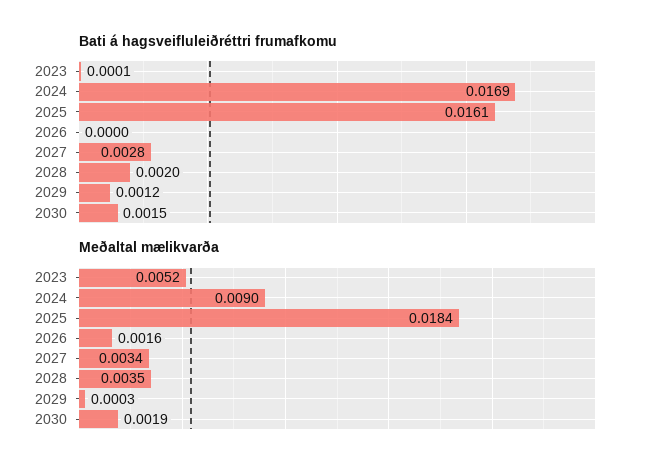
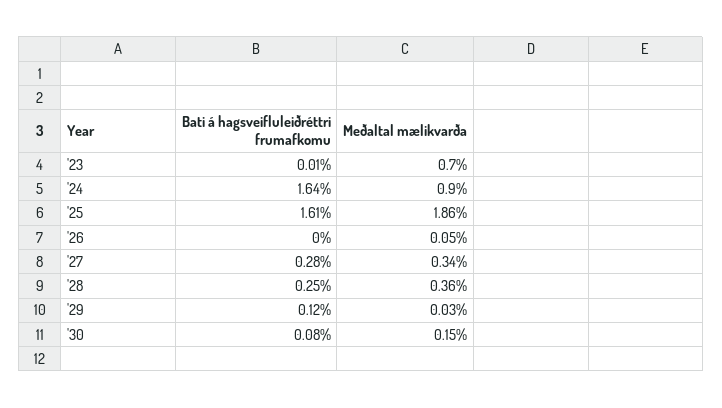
  {
    "Bati á hagsveifluleiðréttri frumafkomu": {
      "2023": 0.0001,
-     "2024": 0.0169,
+     "2024": 0.0164,
      "2025": 0.0161,
      "2026": 0,
      "2027": 0.0028,
-     "2028": 0.002,
+     "2028": 0.0025,
      "2029": 0.0012,
-     "2030": 0.0015
+     "2030": 0.0008
    },
    "Meðaltal mælikvarða": {
-     "2023": 0.0052,
+     "2023": 0.007,
      "2024": 0.009,
-     "2025": 0.0184,
+     "2025": 0.0186,
-     "2026": 0.0016,
+     "2026": 0.0005,
      "2027": 0.0034,
-     "2028": 0.0035,
+     "2028": 0.0036,
      "2029": 0.0003,
-     "2030": 0.0019
+     "2030": 0.0015
    }
  }

